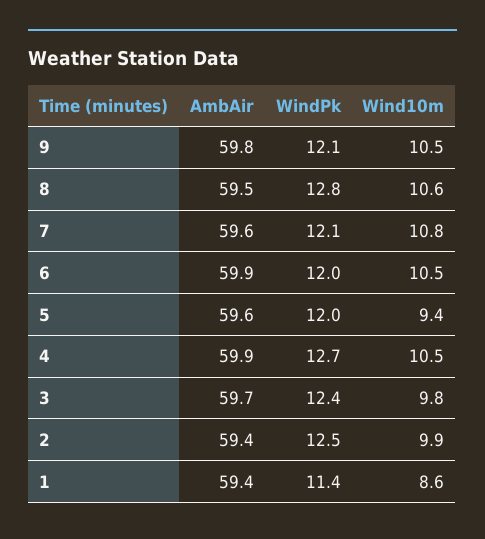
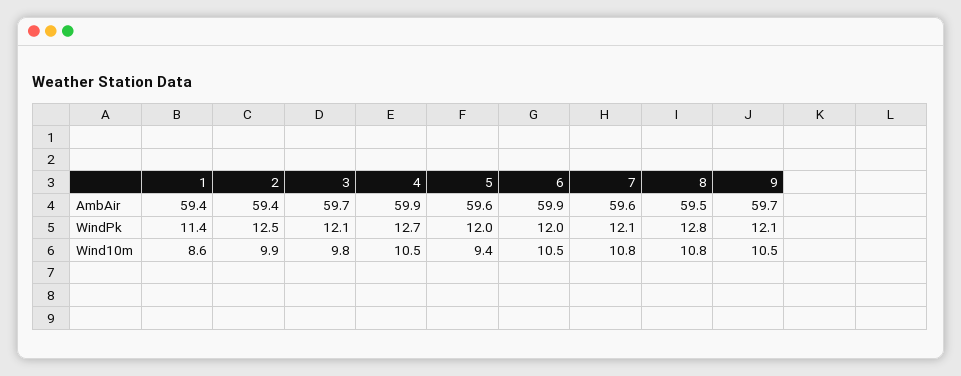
  {
    "AmbAir": {
-     "9": 59.8,
+     "9": 59.7,
      "8": 59.5,
      "7": 59.6,
      "6": 59.9,
      "5": 59.6,
      "4": 59.9,
      "3": 59.7,
      "2": 59.4,
      "1": 59.4
    },
    "WindPk": {
      "9": 12.1,
      "8": 12.8,
      "7": 12.1,
      "6": 12,
      "5": 12,
      "4": 12.7,
-     "3": 12.4,
+     "3": 12.1,
      "2": 12.5,
      "1": 11.4
    },
    "Wind10m": {
      "9": 10.5,
-     "8": 10.6,
+     "8": 10.8,
      "7": 10.8,
      "6": 10.5,
      "5": 9.4,
      "4": 10.5,
      "3": 9.8,
      "2": 9.9,
      "1": 8.6
    }
  }

